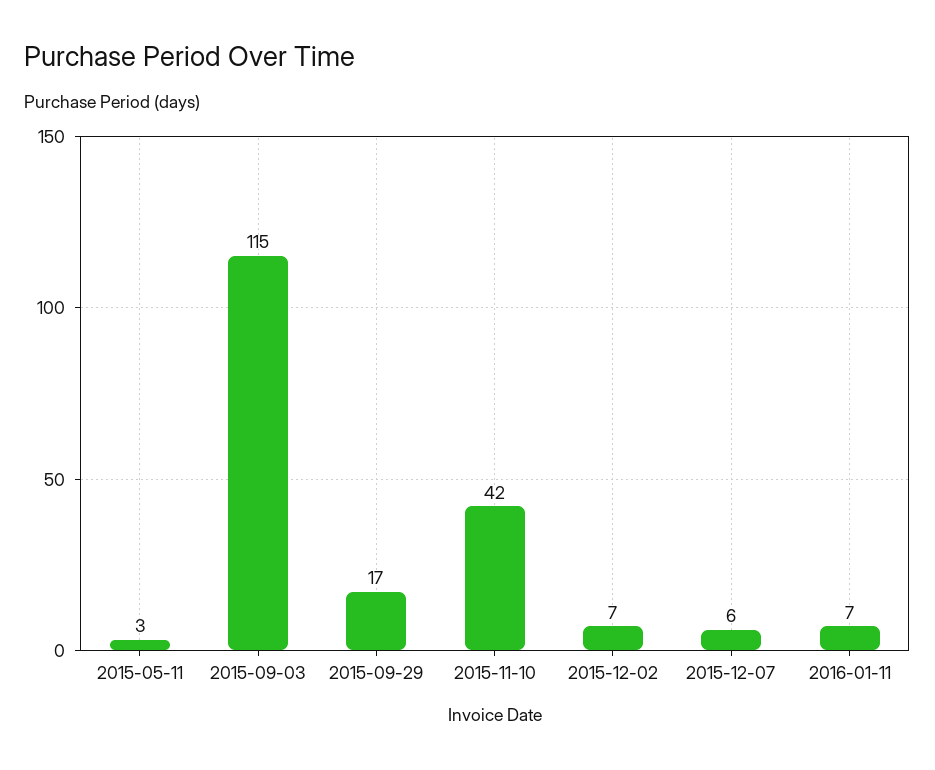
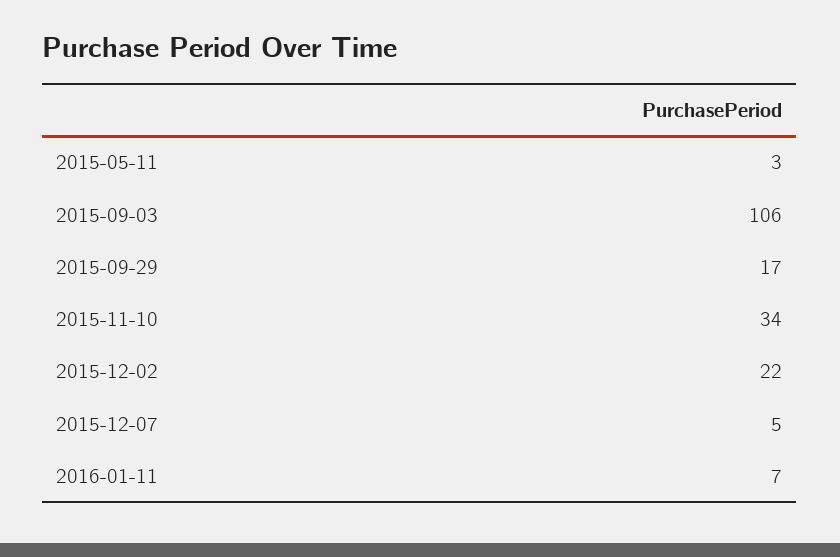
  {
    "2015-05-11": 3,
-   "2015-09-03": 115,
+   "2015-09-03": 106,
    "2015-09-29": 17,
-   "2015-11-10": 42,
+   "2015-11-10": 34,
-   "2015-12-02": 7,
+   "2015-12-02": 22,
-   "2015-12-07": 6,
+   "2015-12-07": 5,
    "2016-01-11": 7
  }

